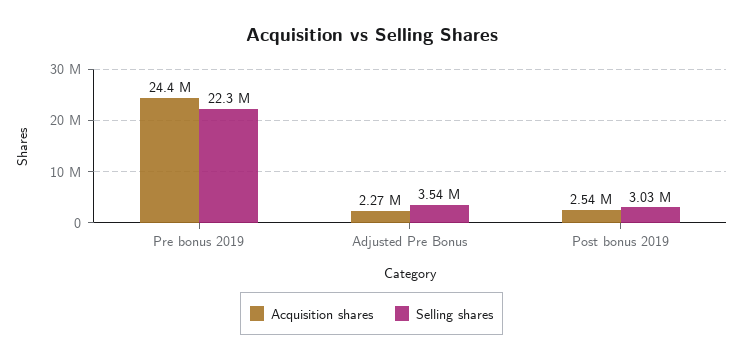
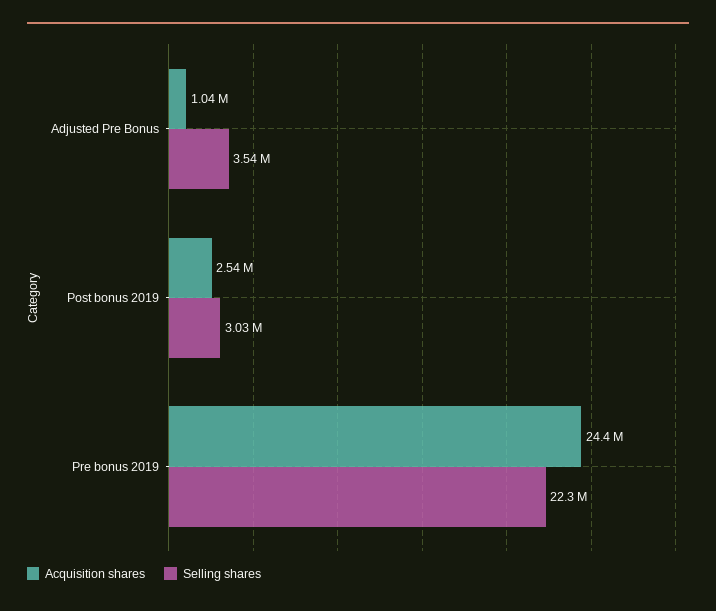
  {
    "Acquisition shares": {
      "Pre bonus 2019": 24400000,
-     "Adjusted Pre Bonus": 2270000,
+     "Adjusted Pre Bonus": 1040000,
      "Post bonus 2019": 2540000
    },
    "Selling shares": {
      "Pre bonus 2019": 22300000,
      "Adjusted Pre Bonus": 3540000,
      "Post bonus 2019": 3030000
    }
  }

